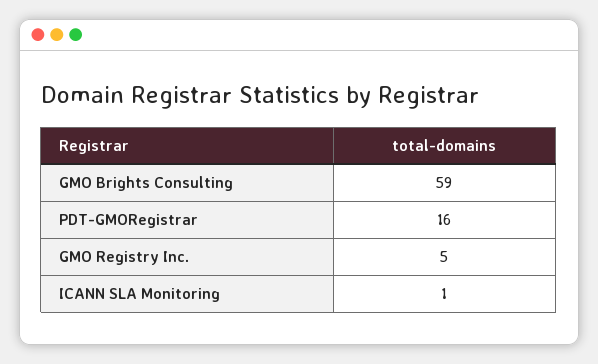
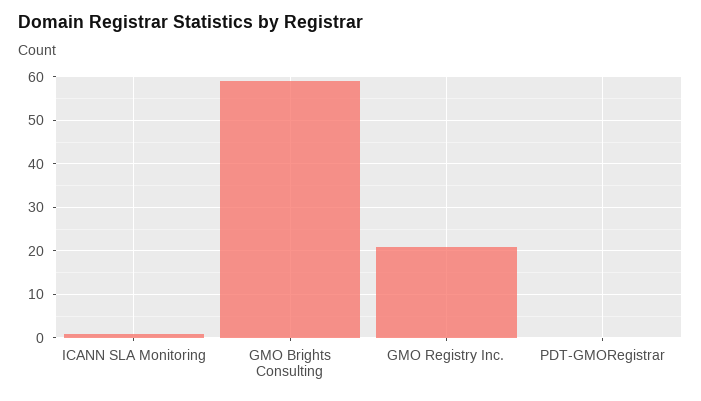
  {
    "GMO Brights Consulting": 59,
-   "PDT-GMORegistrar": 16,
+   "PDT-GMORegistrar": 0,
-   "GMO Registry Inc.": 5,
+   "GMO Registry Inc.": 20,
    "ICANN SLA Monitoring": 1
  }

